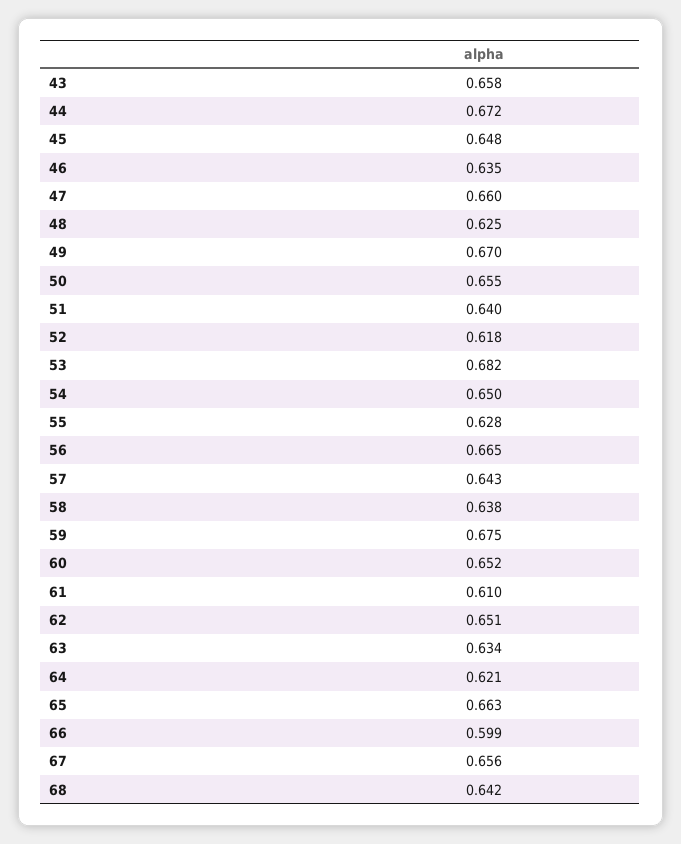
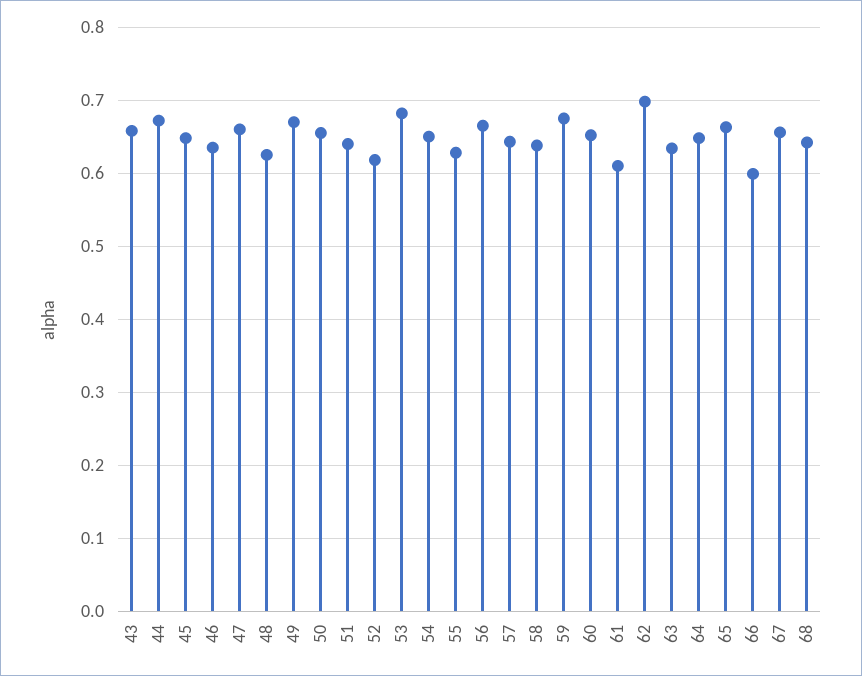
  {
    "43": 0.658,
    "44": 0.672,
    "45": 0.648,
    "46": 0.635,
    "47": 0.66,
    "48": 0.625,
    "49": 0.67,
    "50": 0.655,
    "51": 0.64,
    "52": 0.618,
    "53": 0.682,
    "54": 0.65,
    "55": 0.628,
    "56": 0.665,
    "57": 0.643,
    "58": 0.638,
    "59": 0.675,
    "60": 0.652,
    "61": 0.61,
-   "62": 0.651,
+   "62": 0.7,
    "63": 0.634,
-   "64": 0.621,
+   "64": 0.65,
    "65": 0.663,
    "66": 0.599,
    "67": 0.656,
    "68": 0.642
  }

